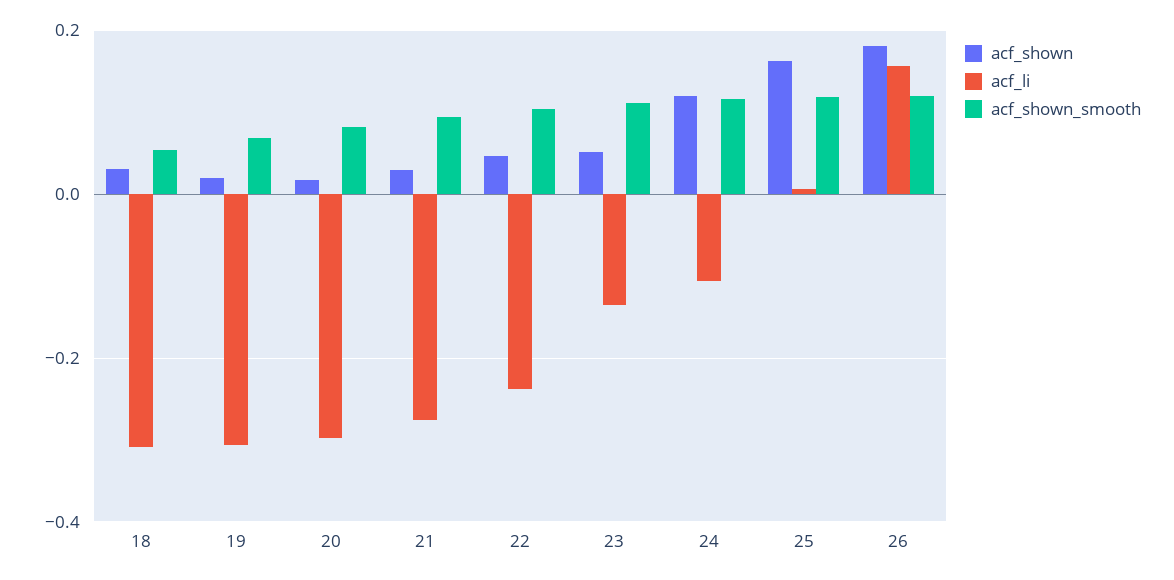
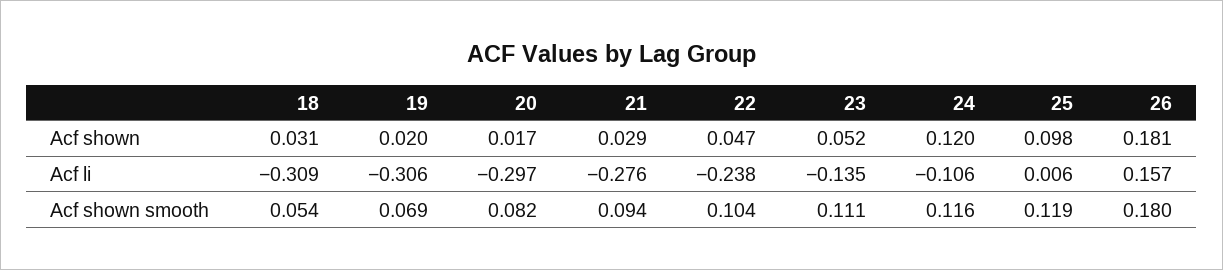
  {
    "acf_shown": {
      "18": 0.031,
      "19": 0.02,
      "20": 0.017,
      "21": 0.029,
      "22": 0.047,
      "23": 0.052,
      "24": 0.12,
-     "25": 0.16,
+     "25": 0.098,
      "26": 0.181
    },
    "acf_li": {
      "18": -0.309,
      "19": -0.306,
      "20": -0.297,
      "21": -0.276,
      "22": -0.238,
      "23": -0.135,
      "24": -0.106,
      "25": 0.006,
      "26": 0.157
    },
    "acf_shown_smooth": {
      "18": 0.054,
      "19": 0.069,
      "20": 0.082,
      "21": 0.094,
      "22": 0.104,
      "23": 0.111,
      "24": 0.116,
      "25": 0.119,
-     "26": 0.12
+     "26": 0.18
    }
  }

